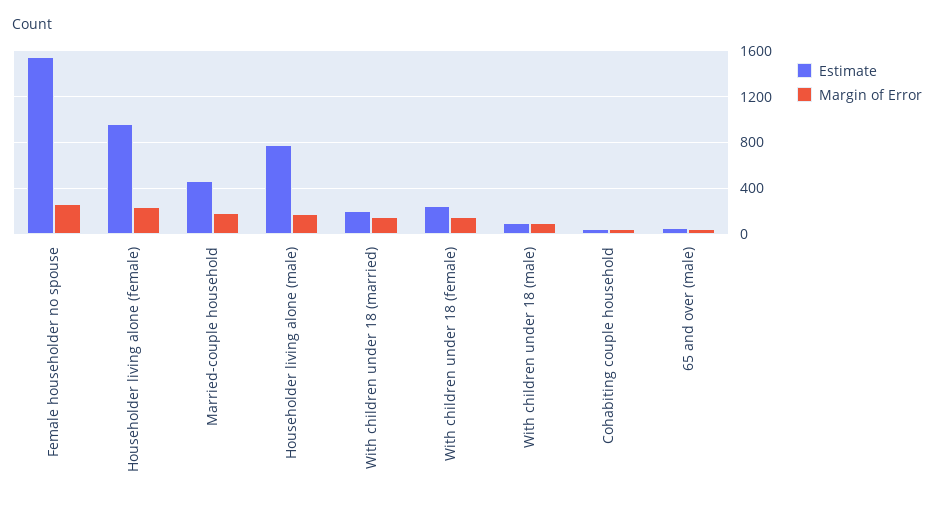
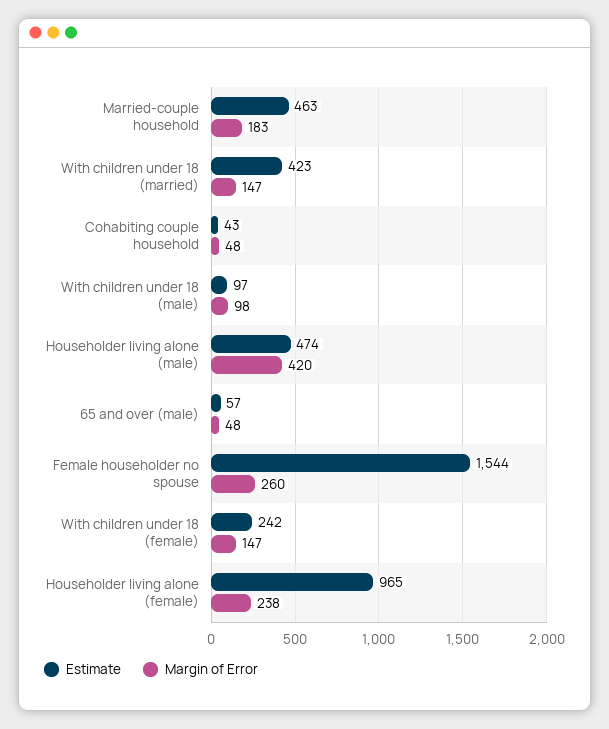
  {
    "Estimate": {
      "Female householder no spouse": 1544,
      "Householder living alone (female)": 965,
      "Married-couple household": 463,
-     "Householder living alone (male)": 800,
+     "Householder living alone (male)": 474,
-     "With children under 18 (married)": 200,
+     "With children under 18 (married)": 423,
      "With children under 18 (female)": 242,
      "With children under 18 (male)": 97,
      "Cohabiting couple household": 43,
      "65 and over (male)": 57
    },
    "Margin of Error": {
      "Female householder no spouse": 260,
      "Householder living alone (female)": 238,
      "Married-couple household": 183,
-     "Householder living alone (male)": 200,
+     "Householder living alone (male)": 420,
      "With children under 18 (married)": 147,
      "With children under 18 (female)": 147,
      "With children under 18 (male)": 98,
      "Cohabiting couple household": 48,
      "65 and over (male)": 48
    }
  }

